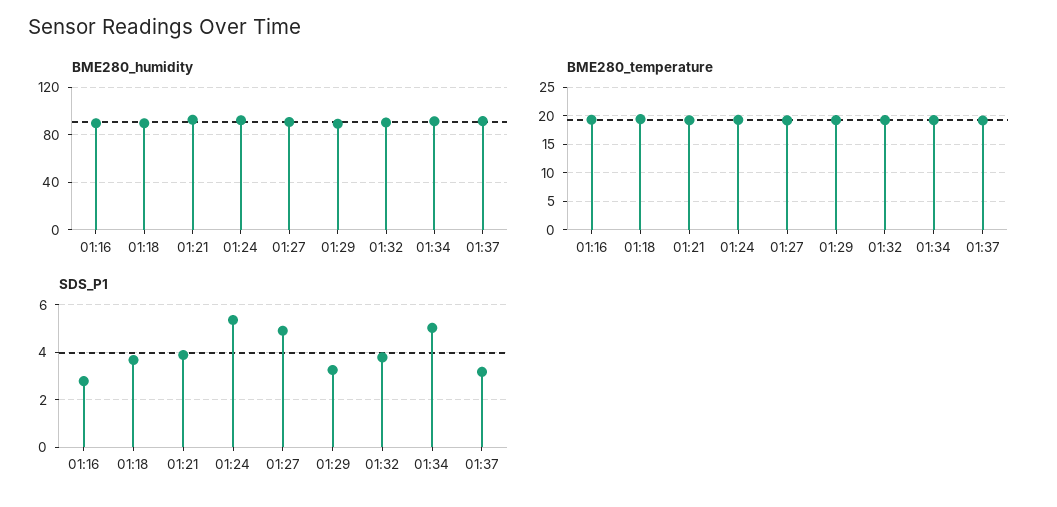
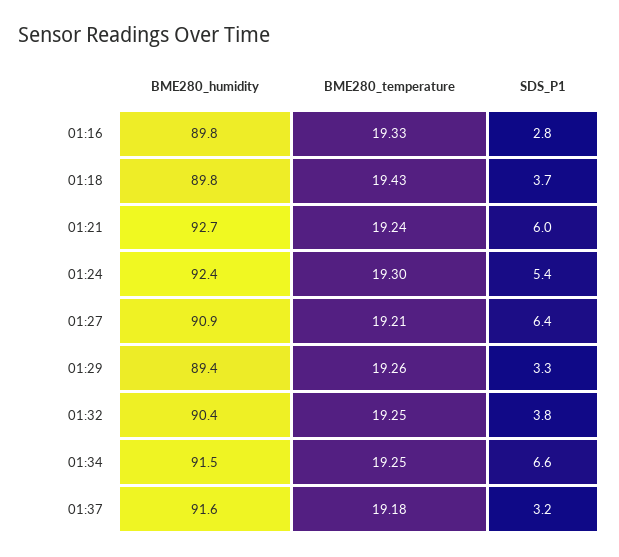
  {
    "BME280_humidity": {
      "01:16": 89.8,
      "01:18": 89.8,
      "01:21": 92.7,
      "01:24": 92.4,
      "01:27": 90.9,
      "01:29": 89.4,
      "01:32": 90.4,
      "01:34": 91.5,
      "01:37": 91.6
    },
    "BME280_temperature": {
      "01:16": 19.33,
      "01:18": 19.43,
      "01:21": 19.24,
      "01:24": 19.3,
      "01:27": 19.21,
      "01:29": 19.26,
      "01:32": 19.25,
      "01:34": 19.25,
      "01:37": 19.18
    },
    "SDS_P1": {
      "01:16": 2.8,
      "01:18": 3.7,
-     "01:21": 4,
+     "01:21": 6,
      "01:24": 5.4,
-     "01:27": 5,
+     "01:27": 6.4,
      "01:29": 3.3,
      "01:32": 3.8,
-     "01:34": 5,
+     "01:34": 6.6,
      "01:37": 3.2
    }
  }

